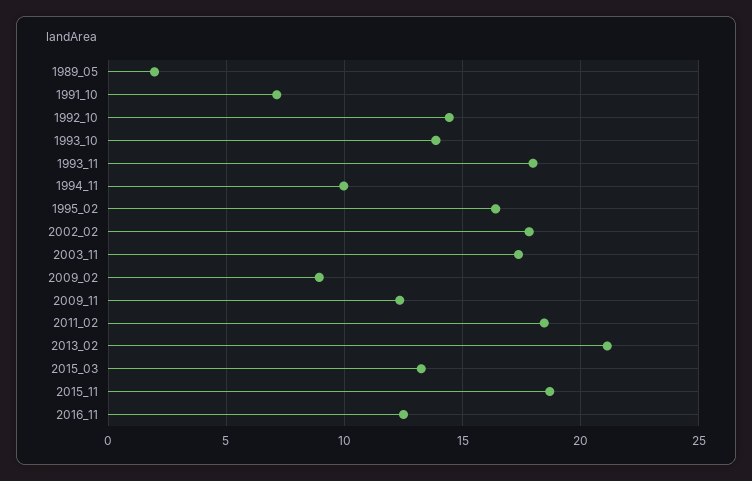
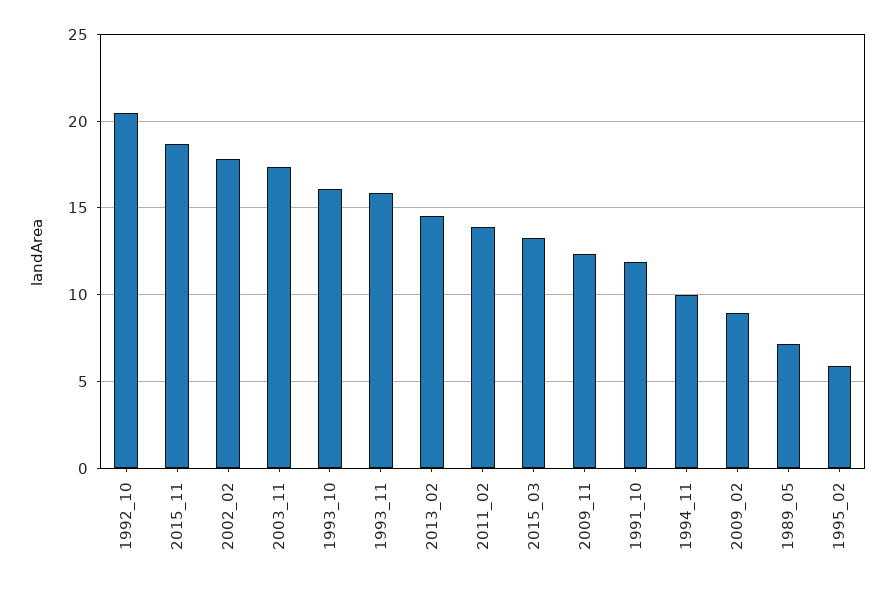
  {
-   "1989_05": 2,
+   "1989_05": 7,
-   "1991_10": 7,
+   "1991_10": 12,
-   "1992_10": 14.5,
+   "1992_10": 20.5,
-   "1993_10": 14,
+   "1993_10": 16,
-   "1993_11": 18,
+   "1993_11": 16,
    "1994_11": 10,
-   "1995_02": 16.5,
+   "1995_02": 6,
    "2002_02": 18,
    "2003_11": 17.5,
    "2009_02": 9,
    "2009_11": 12.5,
-   "2011_02": 18.5,
+   "2011_02": 14,
-   "2013_02": 21,
+   "2013_02": 14.5,
    "2015_03": 13.5,
-   "2015_11": 18.5,
+   "2015_11": 18.5
-   "2016_11": 12.5
  }

